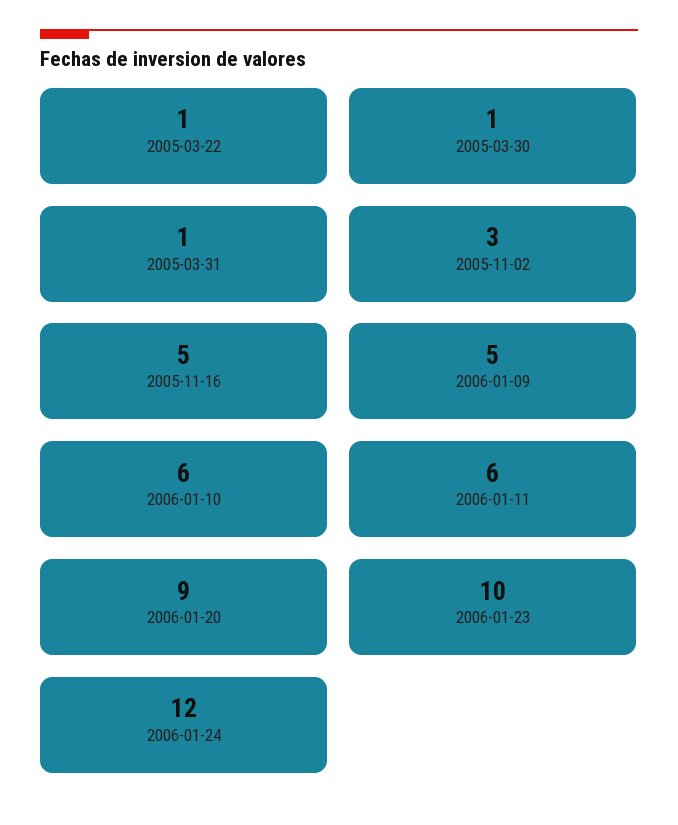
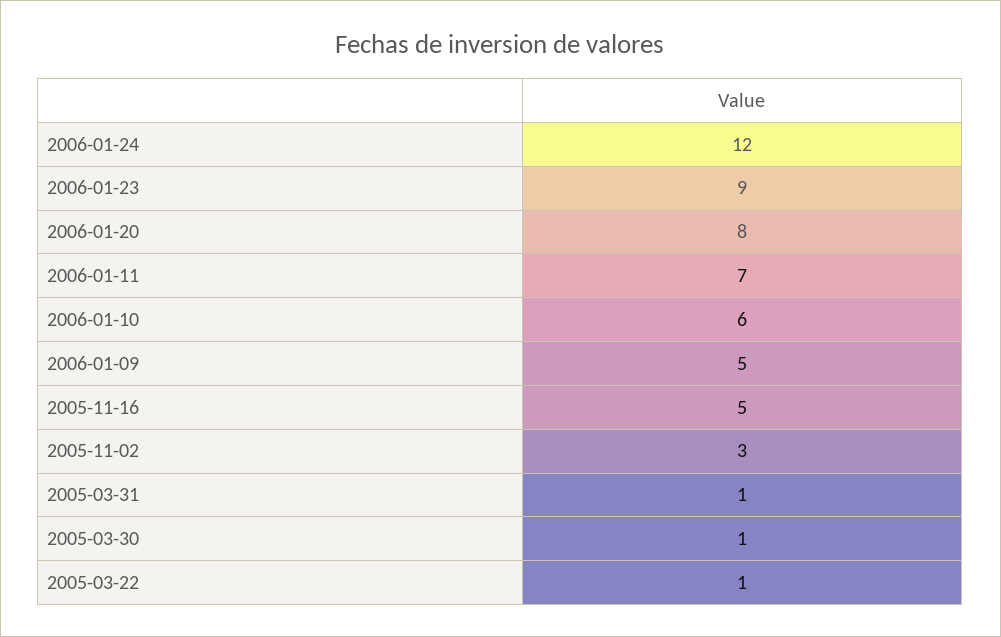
  {
    "2005-03-22": 1,
    "2005-03-30": 1,
    "2005-03-31": 1,
    "2005-11-02": 3,
    "2005-11-16": 5,
    "2006-01-09": 5,
    "2006-01-10": 6,
-   "2006-01-11": 6,
+   "2006-01-11": 7,
-   "2006-01-20": 9,
+   "2006-01-20": 8,
-   "2006-01-23": 10,
+   "2006-01-23": 9,
    "2006-01-24": 12
  }

